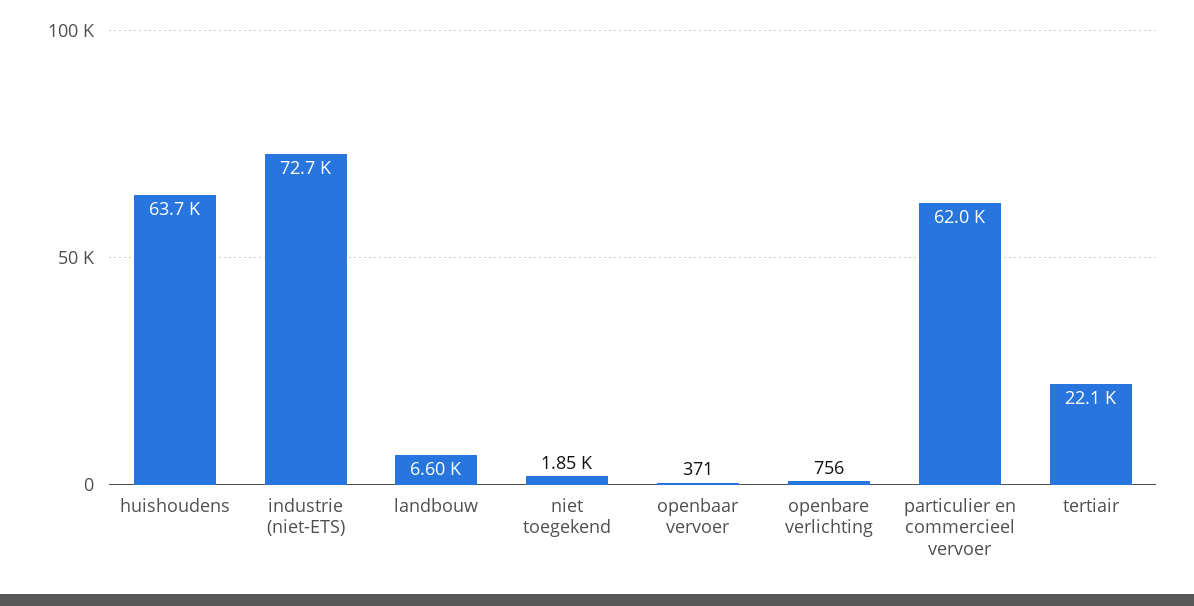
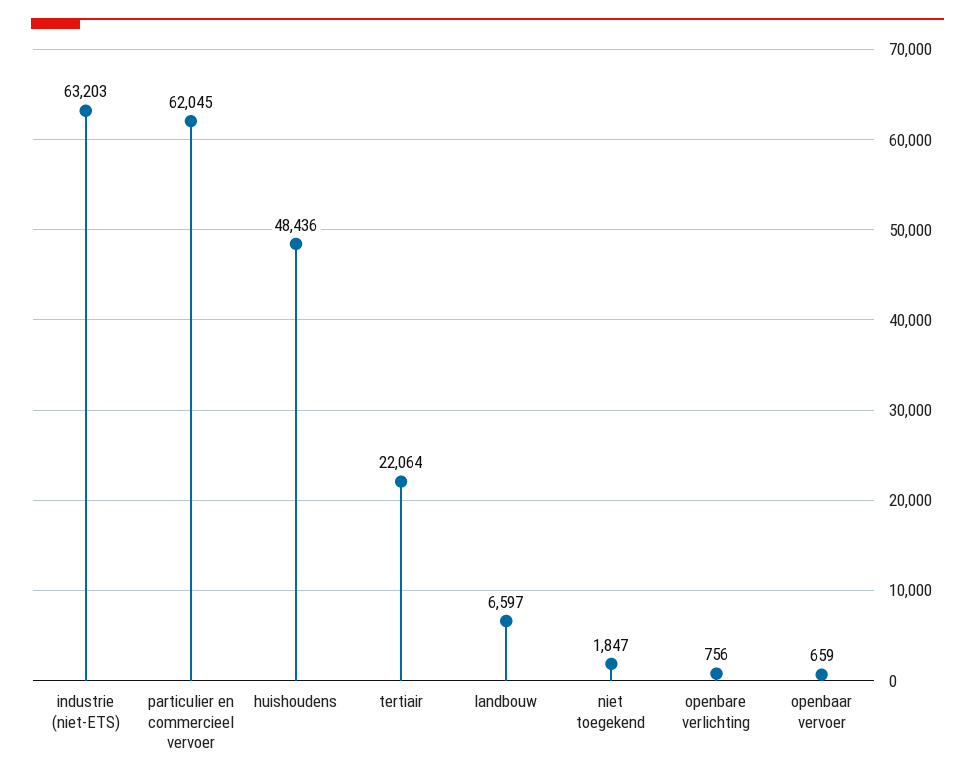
  {
-   "huishoudens": 63700,
+   "huishoudens": 48436,
-   "industrie (niet-ETS)": 72700,
+   "industrie (niet-ETS)": 63203,
    "landbouw": 6597,
    "niet toegekend": 1847,
-   "openbaar vervoer": 371,
+   "openbaar vervoer": 659,
    "openbare verlichting": 756,
    "particulier en commercieel vervoer": 62045,
    "tertiair": 22064
  }

